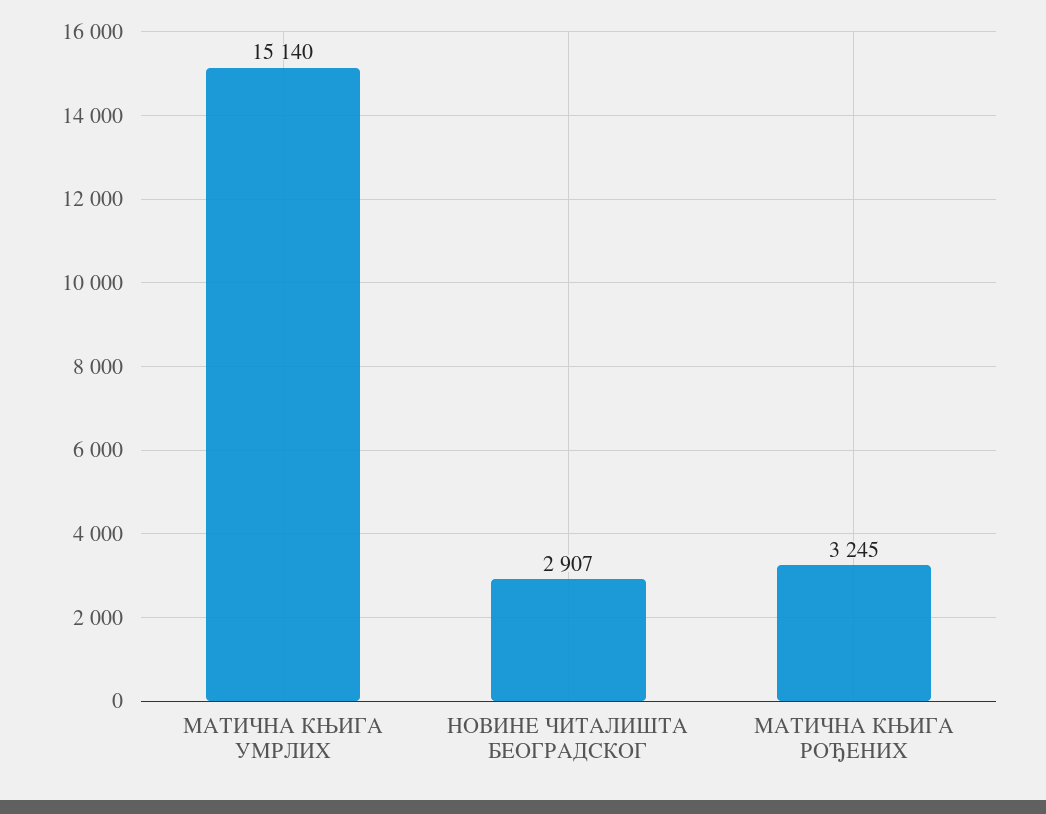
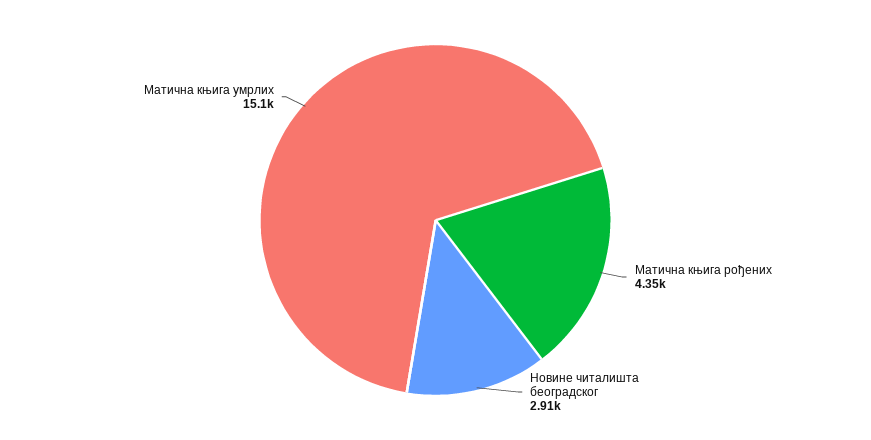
  {
    "МАТИЧНА КЊИГА УМРЛИХ": 15140,
    "НОВИНЕ ЧИТАЛИШТА БЕОГРАДСКОГ": 2907,
-   "МАТИЧНА КЊИГА РОЂЕНИХ": 3245
+   "МАТИЧНА КЊИГА РОЂЕНИХ": 4350
  }

